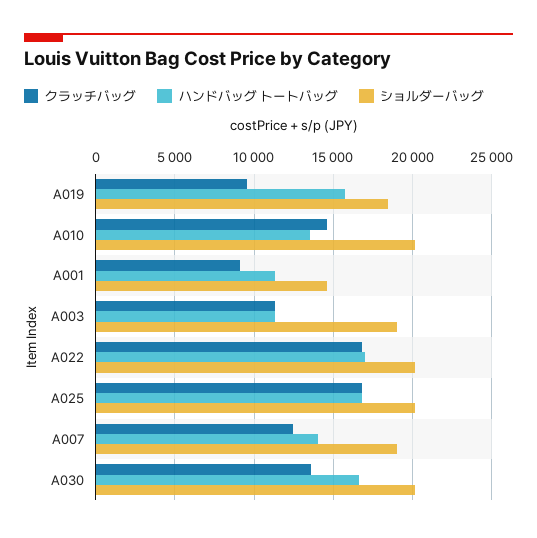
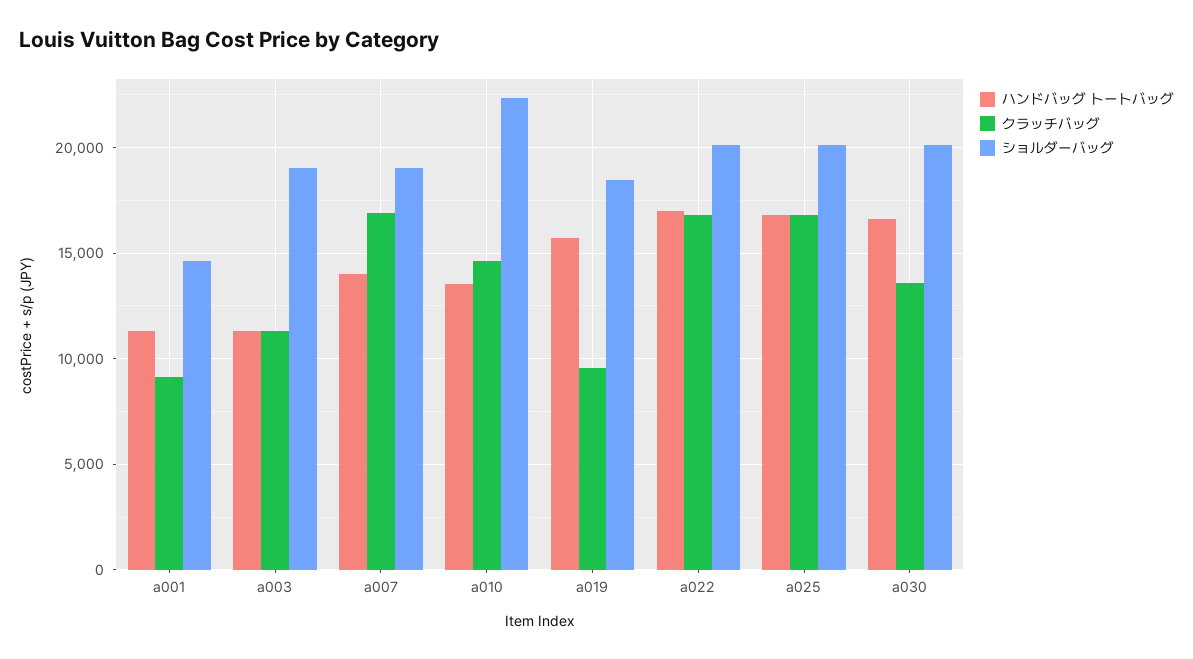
  {
    "クラッチバッグ": {
      "A019": 9500,
      "A010": 14500,
      "A001": 9000,
      "A003": 11500,
      "A022": 17000,
      "A025": 17000,
-     "A007": 12500,
+     "A007": 17000,
      "A030": 13500
    },
    "ハンドバッグ トートバッグ": {
      "A019": 15500,
      "A010": 13500,
      "A001": 11500,
      "A003": 11500,
      "A022": 17000,
      "A025": 17000,
      "A007": 14000,
      "A030": 16500
    },
    "ショルダーバッグ": {
      "A019": 18500,
-     "A010": 20000,
+     "A010": 22500,
      "A001": 14500,
      "A003": 19000,
      "A022": 20000,
      "A025": 20000,
      "A007": 19000,
      "A030": 20000
    }
  }

